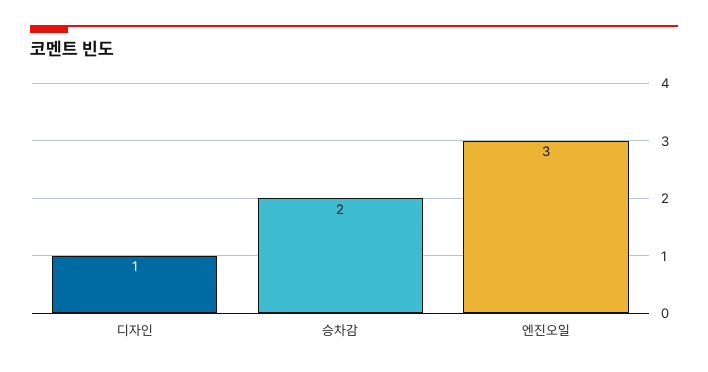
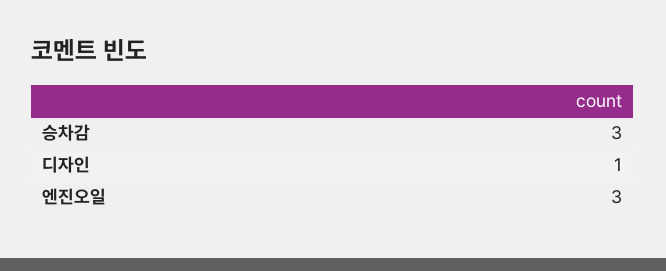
  {
    "디자인": 1,
-   "승차감": 2,
+   "승차감": 3,
    "엔진오일": 3
  }

